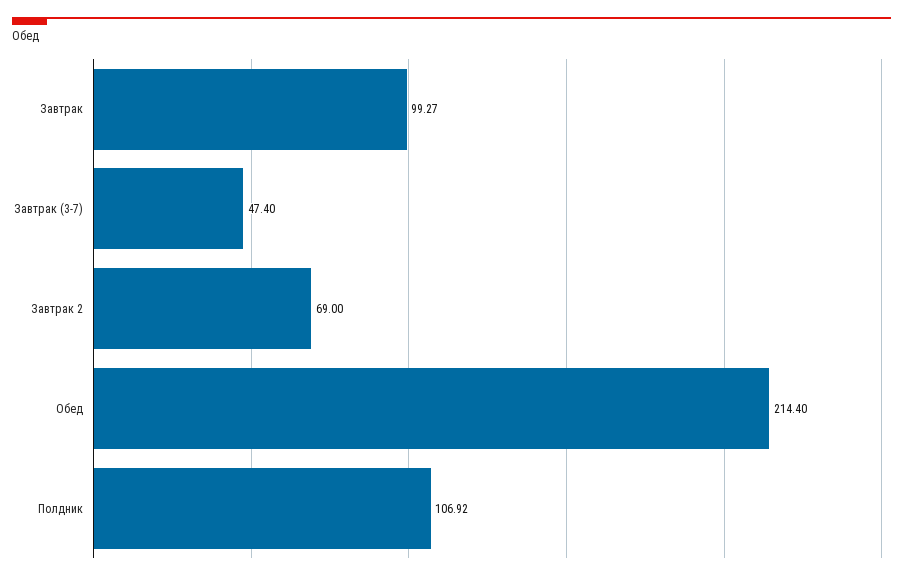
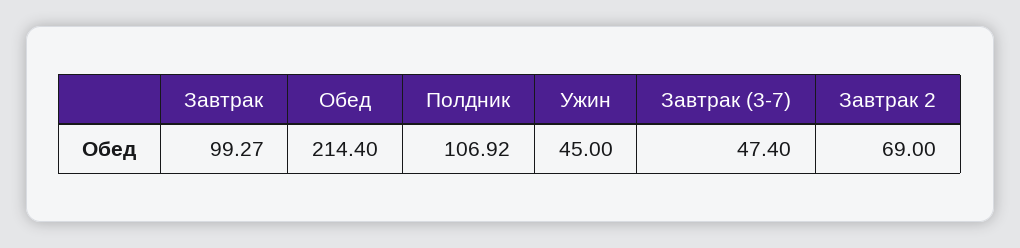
  {
    "Завтрак": 99.27,
    "Завтрак (3-7)": 47.4,
    "Завтрак 2": 69,
    "Обед": 214.4,
-   "Полдник": 106.92
+   "Полдник": 106.92,
+   "Ужин": 45
  }

